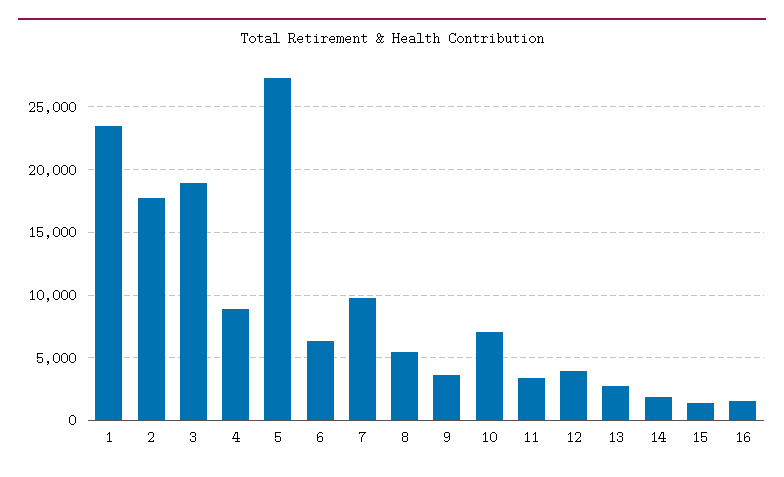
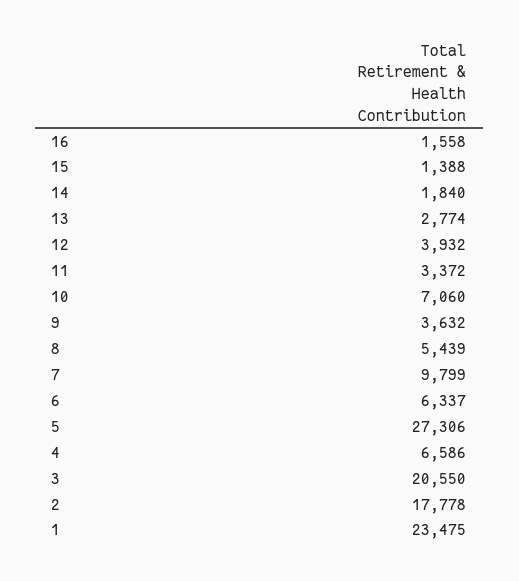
  {
    "1": 23475,
    "2": 17778,
-   "3": 19000,
+   "3": 20550,
-   "4": 9000,
+   "4": 6586,
    "5": 27306,
    "6": 6337,
    "7": 9799,
    "8": 5439,
    "9": 3632,
    "10": 7060,
    "11": 3372,
    "12": 3932,
    "13": 2774,
    "14": 1840,
    "15": 1388,
    "16": 1558
  }

